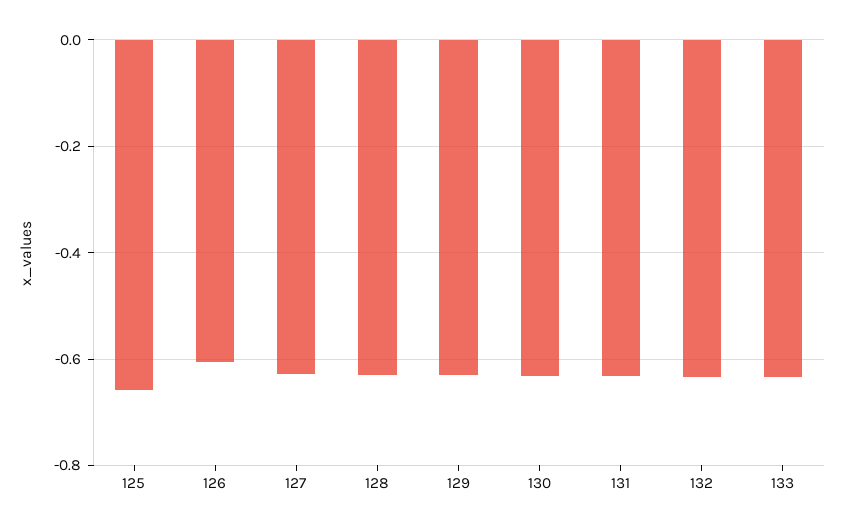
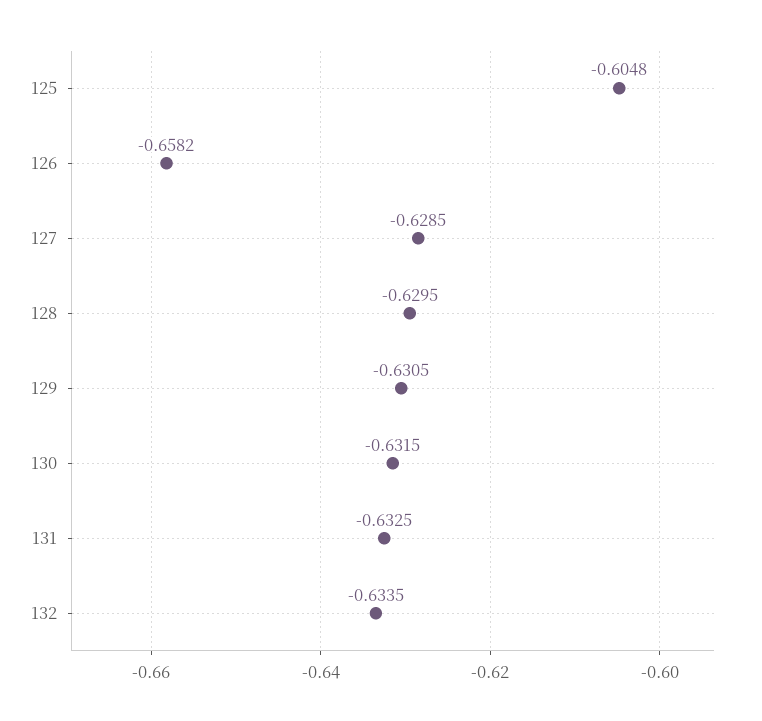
  {
-   "125": -0.66,
+   "125": -0.6048,
-   "126": -0.6,
+   "126": -0.6582,
    "127": -0.6285,
    "128": -0.6295,
    "129": -0.6305,
    "130": -0.6315,
    "131": -0.6325,
-   "132": -0.6335,
+   "132": -0.6335
-   "133": -0.64
  }

